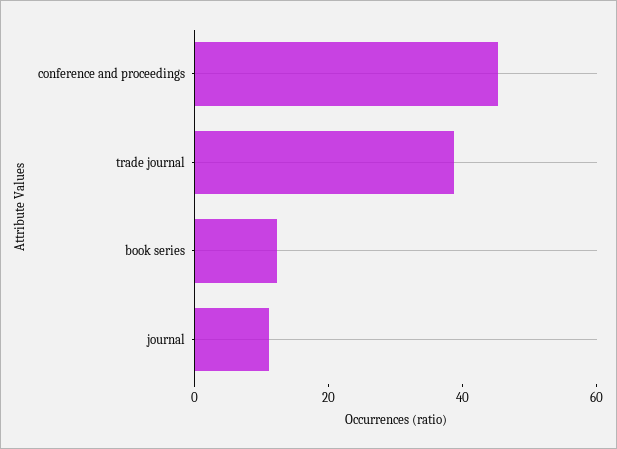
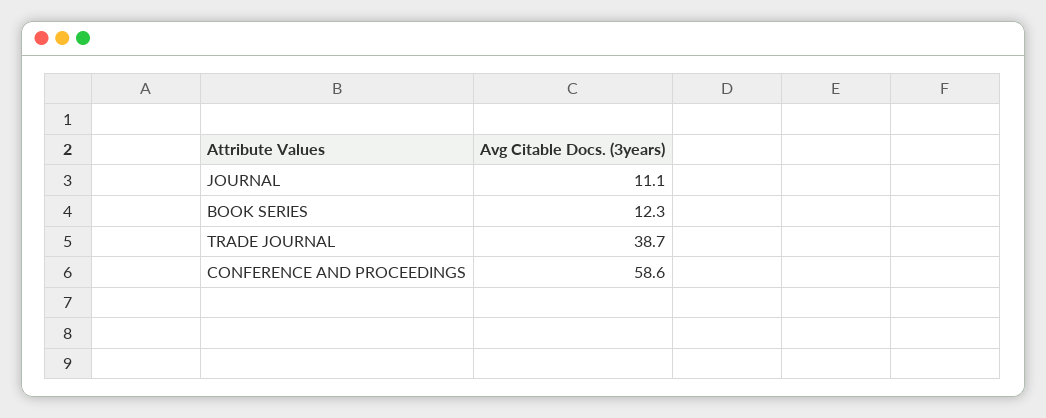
  {
-   "conference and proceedings": 45,
+   "conference and proceedings": 58.6,
    "trade journal": 38.7,
    "book series": 12.3,
    "journal": 11.1
  }

